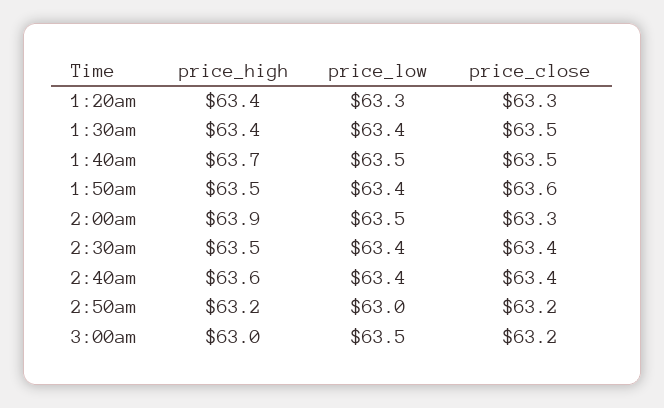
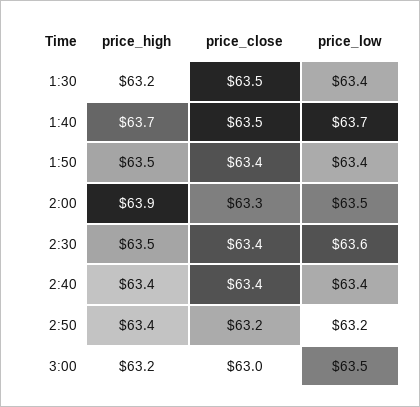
  {
    "price_high": {
-     "1:20am": 63.4,
-     "1:30am": 63.4,
+     "1:30am": 63.2,
      "1:40am": 63.7,
      "1:50am": 63.5,
      "2:00am": 63.9,
      "2:30am": 63.5,
-     "2:40am": 63.6,
+     "2:40am": 63.4,
-     "2:50am": 63.2,
+     "2:50am": 63.4,
-     "3:00am": 63
+     "3:00am": 63.2
    },
    "price_low": {
-     "1:20am": 63.3,
      "1:30am": 63.4,
-     "1:40am": 63.5,
+     "1:40am": 63.7,
      "1:50am": 63.4,
      "2:00am": 63.5,
-     "2:30am": 63.4,
+     "2:30am": 63.6,
      "2:40am": 63.4,
-     "2:50am": 63,
+     "2:50am": 63.2,
      "3:00am": 63.5
    },
    "price_close": {
-     "1:20am": 63.3,
      "1:30am": 63.5,
      "1:40am": 63.5,
-     "1:50am": 63.6,
+     "1:50am": 63.4,
      "2:00am": 63.3,
      "2:30am": 63.4,
      "2:40am": 63.4,
      "2:50am": 63.2,
-     "3:00am": 63.2
+     "3:00am": 63
    }
  }

